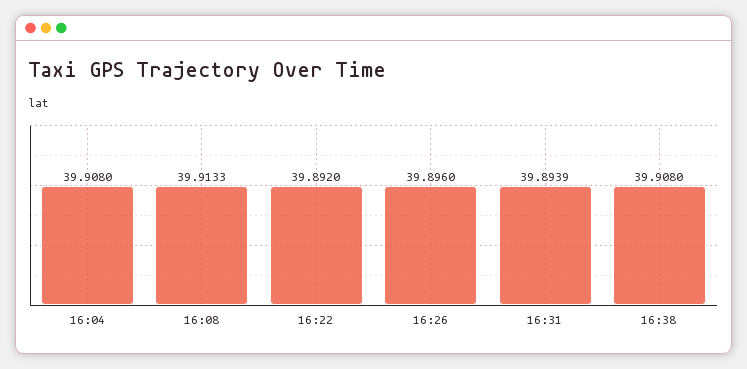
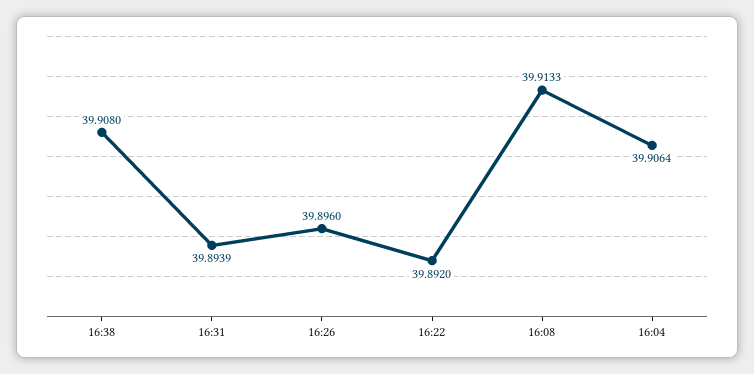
  {
-   "16:04": 39.908,
+   "16:04": 39.9064,
    "16:08": 39.9133,
    "16:22": 39.892,
    "16:26": 39.896,
    "16:31": 39.8939,
    "16:38": 39.908
  }

